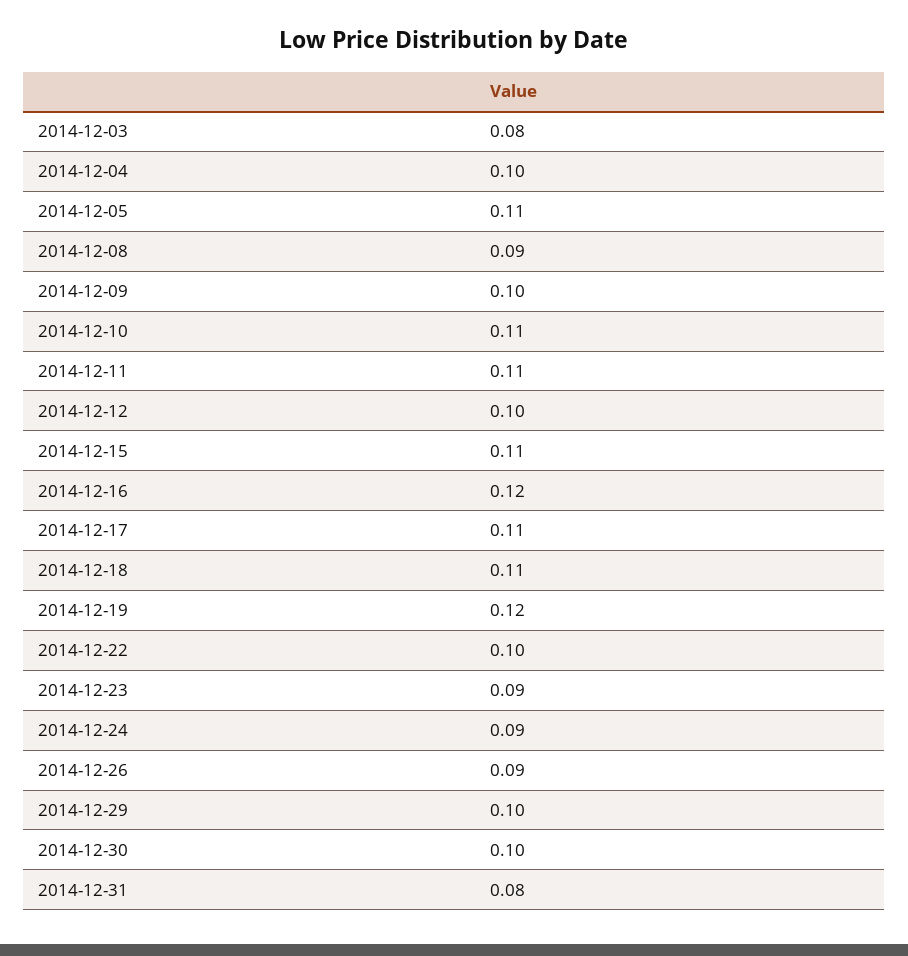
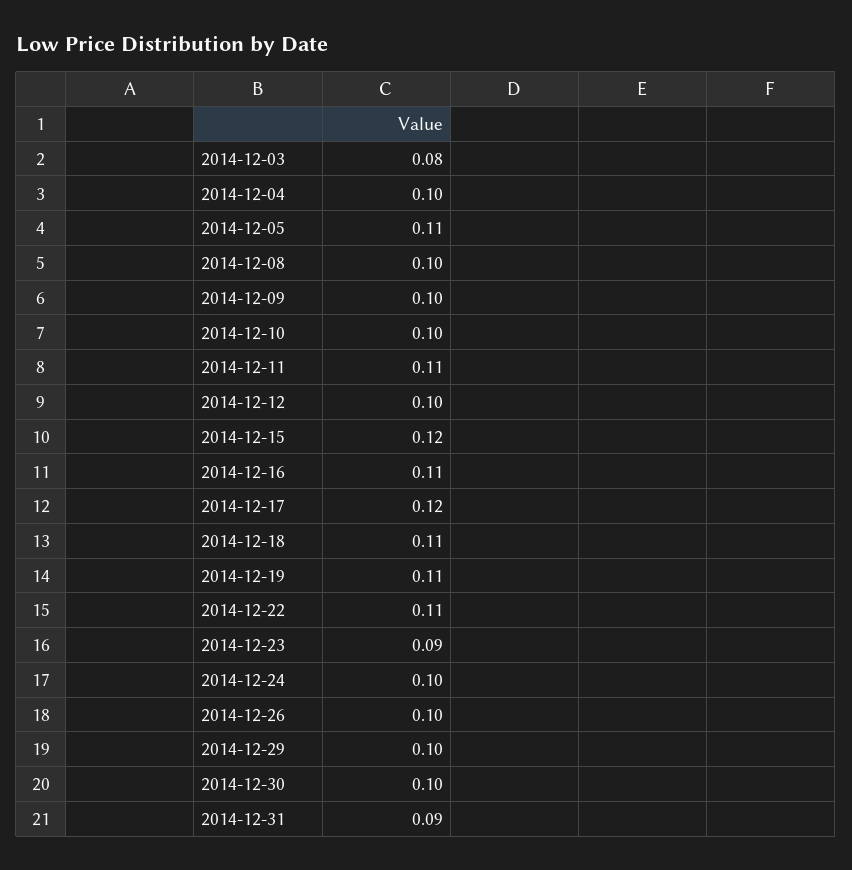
  {
    "2014-12-03": 0.08,
    "2014-12-04": 0.1,
    "2014-12-05": 0.11,
-   "2014-12-08": 0.09,
+   "2014-12-08": 0.1,
    "2014-12-09": 0.1,
-   "2014-12-10": 0.11,
+   "2014-12-10": 0.1,
    "2014-12-11": 0.11,
    "2014-12-12": 0.1,
-   "2014-12-15": 0.11,
+   "2014-12-15": 0.12,
-   "2014-12-16": 0.12,
+   "2014-12-16": 0.11,
-   "2014-12-17": 0.11,
+   "2014-12-17": 0.12,
    "2014-12-18": 0.11,
-   "2014-12-19": 0.12,
+   "2014-12-19": 0.11,
-   "2014-12-22": 0.1,
+   "2014-12-22": 0.11,
    "2014-12-23": 0.09,
-   "2014-12-24": 0.09,
+   "2014-12-24": 0.1,
-   "2014-12-26": 0.09,
+   "2014-12-26": 0.1,
    "2014-12-29": 0.1,
    "2014-12-30": 0.1,
-   "2014-12-31": 0.08
+   "2014-12-31": 0.09
  }

